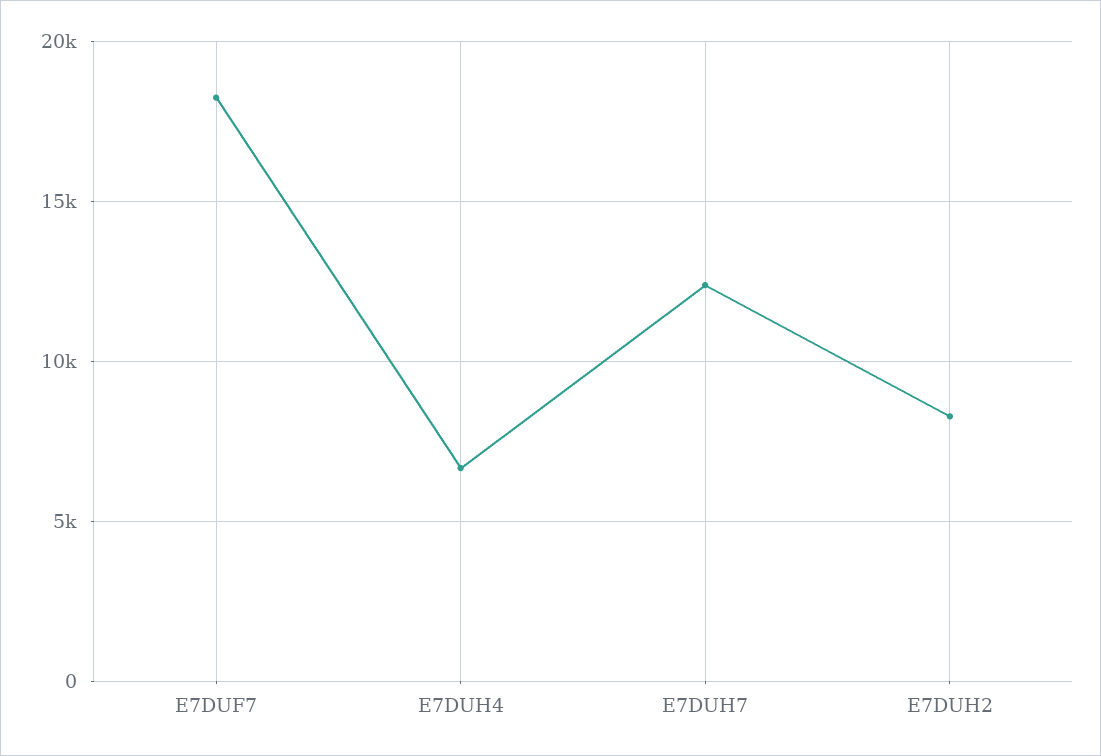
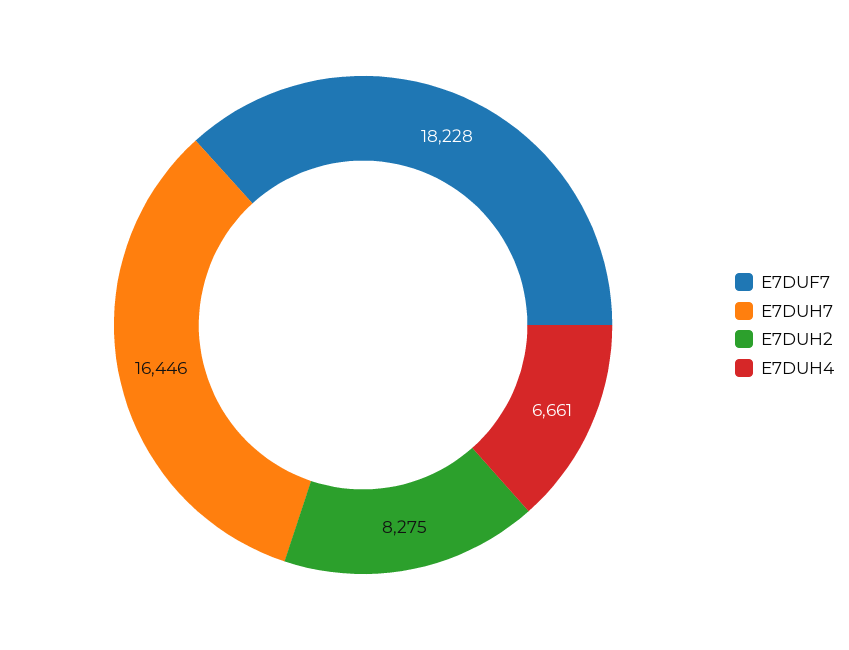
  {
    "E7DUF7": 18228,
    "E7DUH4": 6661,
-   "E7DUH7": 12500,
+   "E7DUH7": 16446,
    "E7DUH2": 8275
  }

